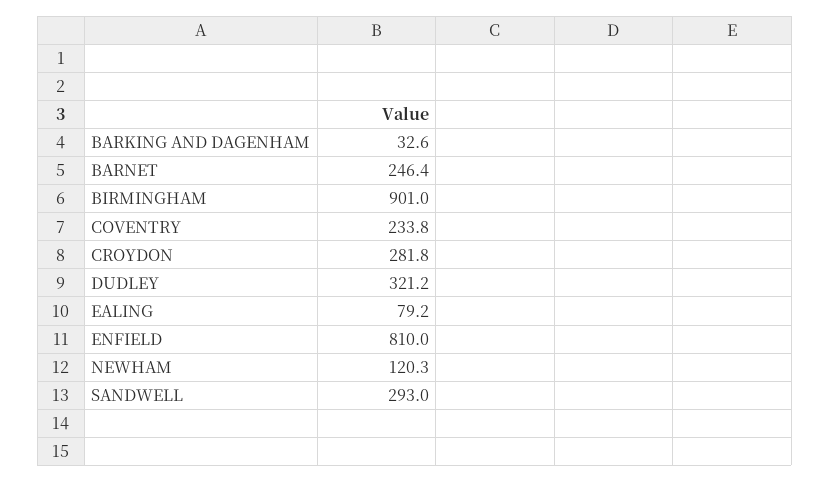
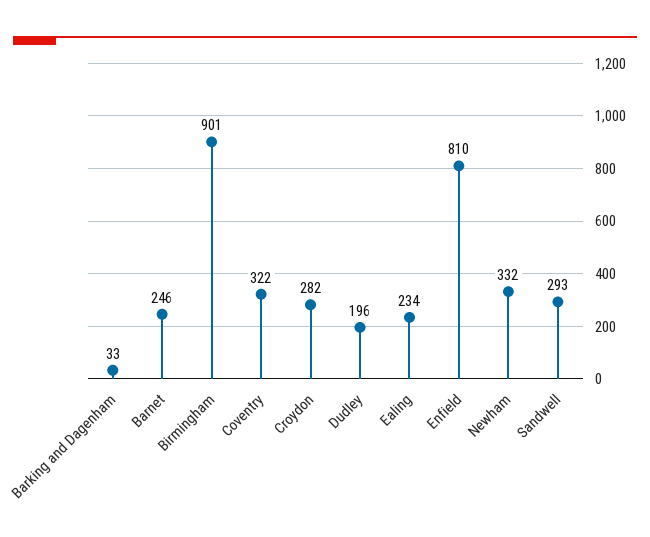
  {
    "BARKING AND DAGENHAM": 32.6,
    "BARNET": 246.4,
    "BIRMINGHAM": 901,
-   "COVENTRY": 233.8,
+   "COVENTRY": 322,
    "CROYDON": 281.8,
-   "DUDLEY": 321.2,
+   "DUDLEY": 196,
-   "EALING": 79.2,
+   "EALING": 234,
    "ENFIELD": 810,
-   "NEWHAM": 120.3,
+   "NEWHAM": 332,
    "SANDWELL": 293
  }

